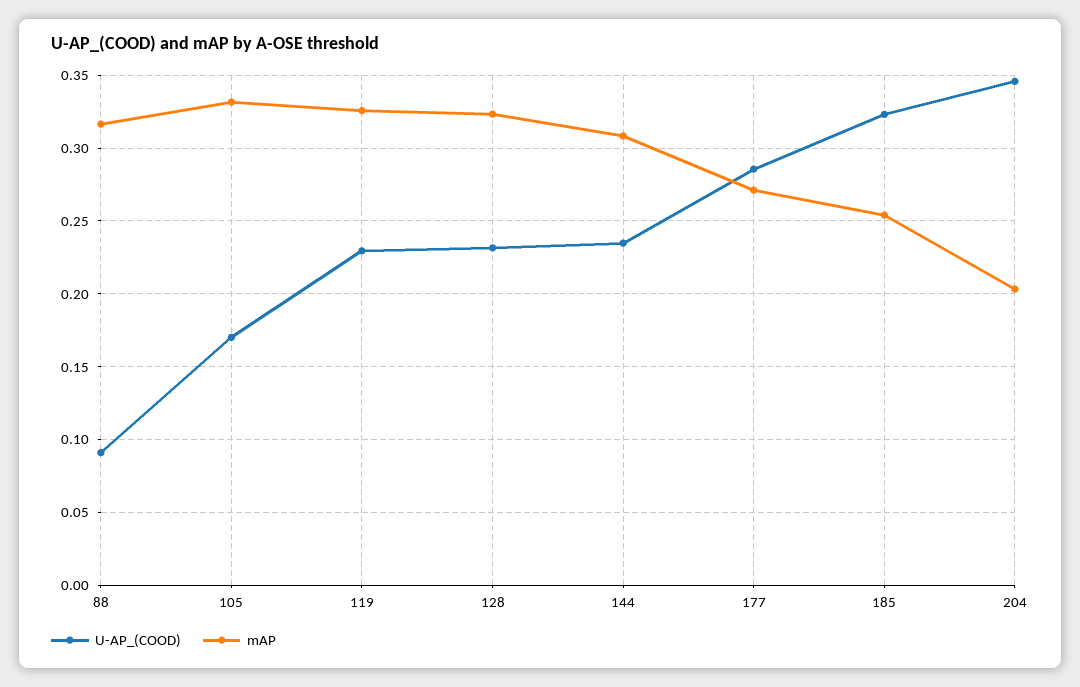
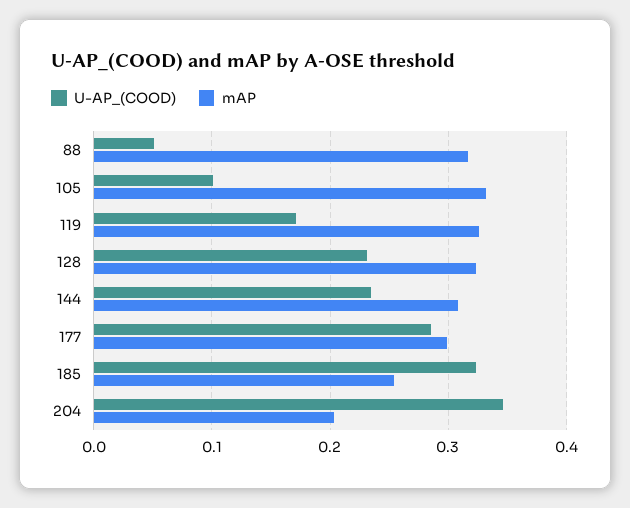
  {
    "U-AP_(COOD)": {
-     "88": 0.09,
+     "88": 0.05,
-     "105": 0.17,
+     "105": 0.1,
-     "119": 0.23,
+     "119": 0.17,
      "128": 0.23,
      "144": 0.235,
      "177": 0.285,
      "185": 0.325,
      "204": 0.345
    },
    "mAP": {
      "88": 0.315,
      "105": 0.33,
      "119": 0.325,
      "128": 0.325,
      "144": 0.31,
-     "177": 0.27,
+     "177": 0.3,
      "185": 0.255,
      "204": 0.205
    }
  }

